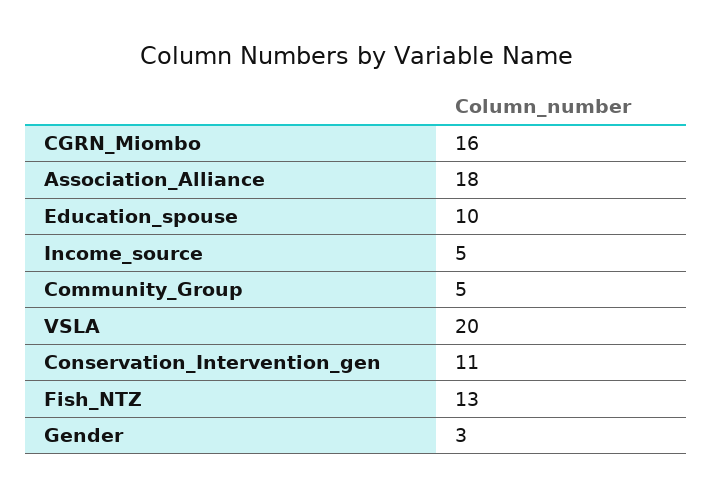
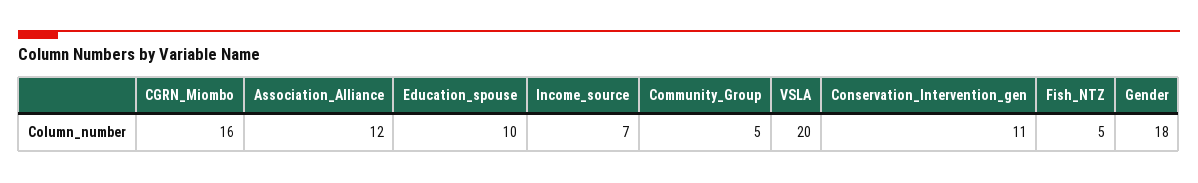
  {
    "CGRN_Miombo": 16,
-   "Association_Alliance": 18,
+   "Association_Alliance": 12,
    "Education_spouse": 10,
-   "Income_source": 5,
+   "Income_source": 7,
    "Community_Group": 5,
    "VSLA": 20,
    "Conservation_Intervention_gen": 11,
-   "Fish_NTZ": 13,
+   "Fish_NTZ": 5,
-   "Gender": 3
+   "Gender": 18
  }

